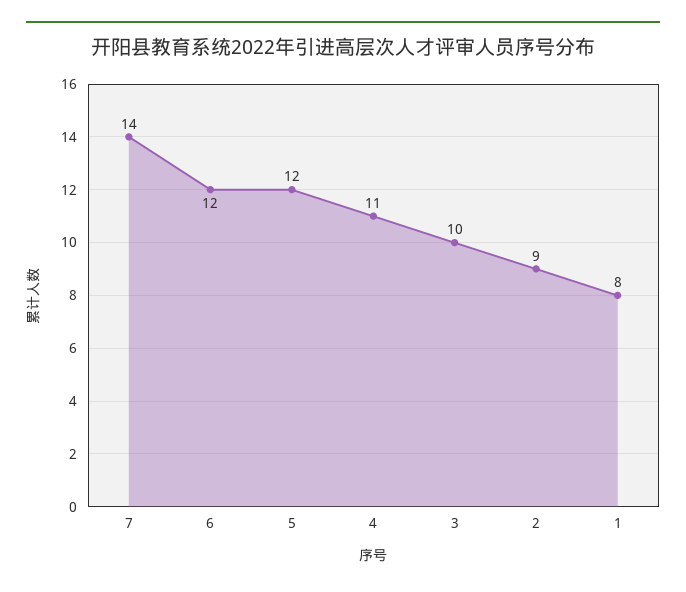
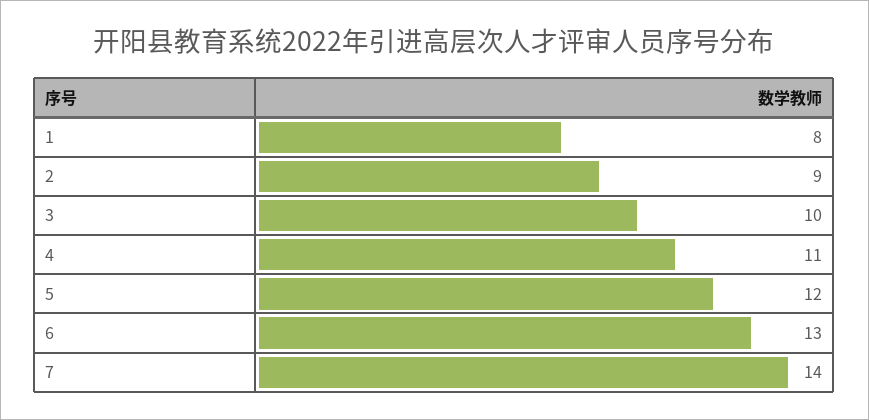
  {
    "7": 14,
-   "6": 12,
+   "6": 13,
    "5": 12,
    "4": 11,
    "3": 10,
    "2": 9,
    "1": 8
  }

